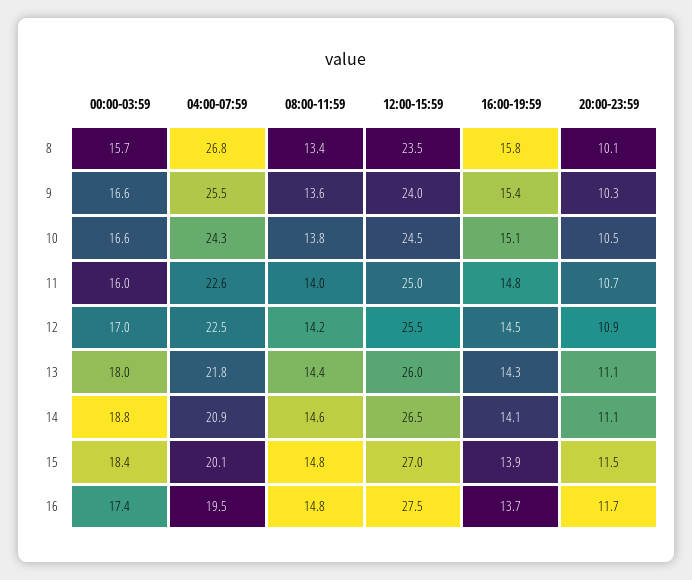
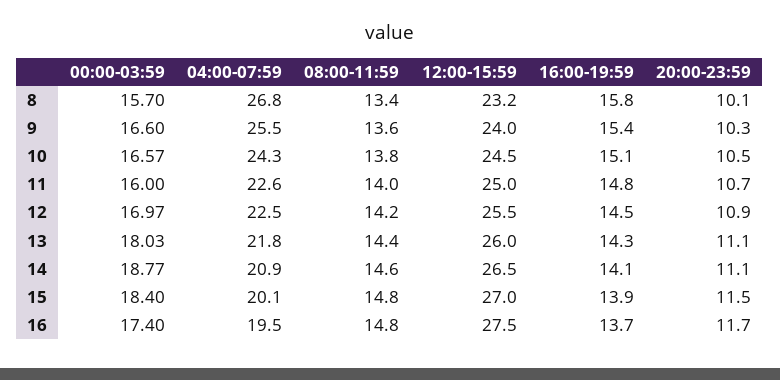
  {
    "00:00-03:59": {
      "8": 15.7,
      "9": 16.6,
      "10": 16.57,
      "11": 16,
      "12": 16.97,
      "13": 18.03,
      "14": 18.77,
      "15": 18.4,
      "16": 17.4
    },
    "04:00-07:59": {
      "8": 26.8,
      "9": 25.5,
      "10": 24.3,
      "11": 22.6,
      "12": 22.5,
      "13": 21.8,
      "14": 20.9,
      "15": 20.1,
      "16": 19.5
    },
    "08:00-11:59": {
      "8": 13.4,
      "9": 13.6,
      "10": 13.8,
      "11": 14,
      "12": 14.2,
      "13": 14.4,
      "14": 14.6,
      "15": 14.8,
      "16": 14.8
    },
    "12:00-15:59": {
-     "8": 23.5,
+     "8": 23.2,
      "9": 24,
      "10": 24.5,
      "11": 25,
      "12": 25.5,
      "13": 26,
      "14": 26.5,
      "15": 27,
      "16": 27.5
    },
    "16:00-19:59": {
      "8": 15.8,
      "9": 15.4,
      "10": 15.1,
      "11": 14.8,
      "12": 14.5,
      "13": 14.3,
      "14": 14.1,
      "15": 13.9,
      "16": 13.7
    },
    "20:00-23:59": {
      "8": 10.1,
      "9": 10.3,
      "10": 10.5,
      "11": 10.7,
      "12": 10.9,
      "13": 11.1,
      "14": 11.1,
      "15": 11.5,
      "16": 11.7
    }
  }

